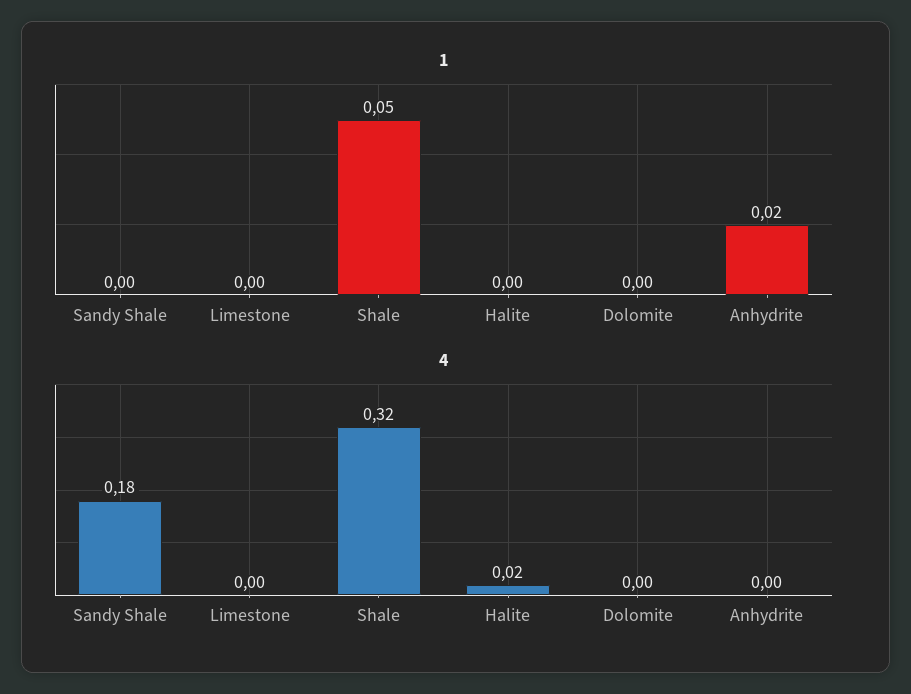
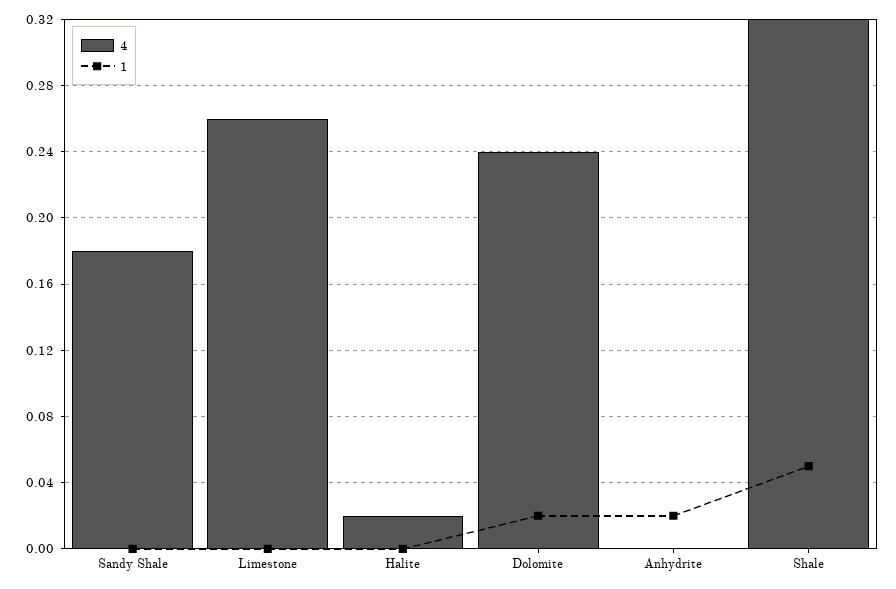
  {
    "1": {
      "Sandy Shale": 0,
      "Limestone": 0,
      "Shale": 0.05,
      "Halite": 0,
-     "Dolomite": 0,
+     "Dolomite": 0.02,
      "Anhydrite": 0.02
    },
    "4": {
      "Sandy Shale": 0.18,
-     "Limestone": 0,
+     "Limestone": 0.26,
      "Shale": 0.32,
      "Halite": 0.02,
-     "Dolomite": 0,
+     "Dolomite": 0.24,
      "Anhydrite": 0
    }
  }

